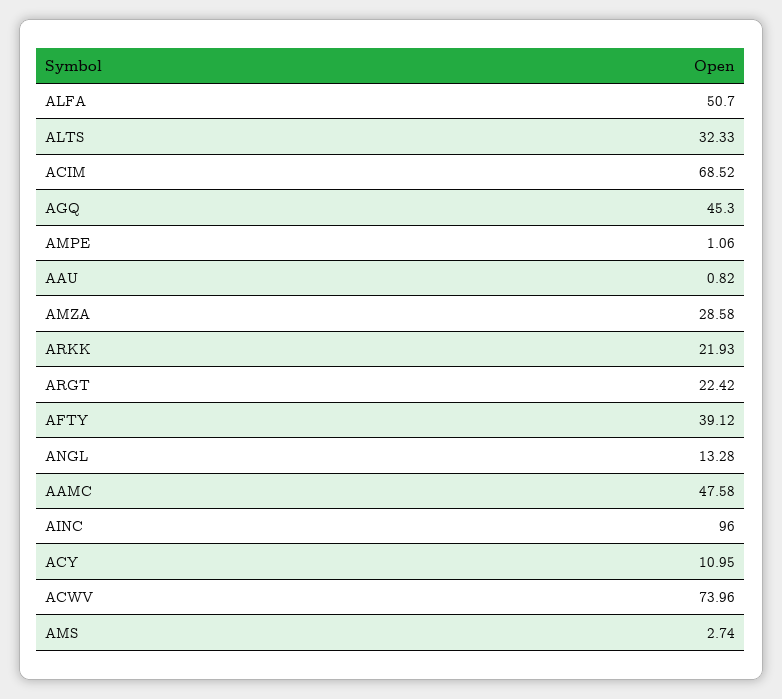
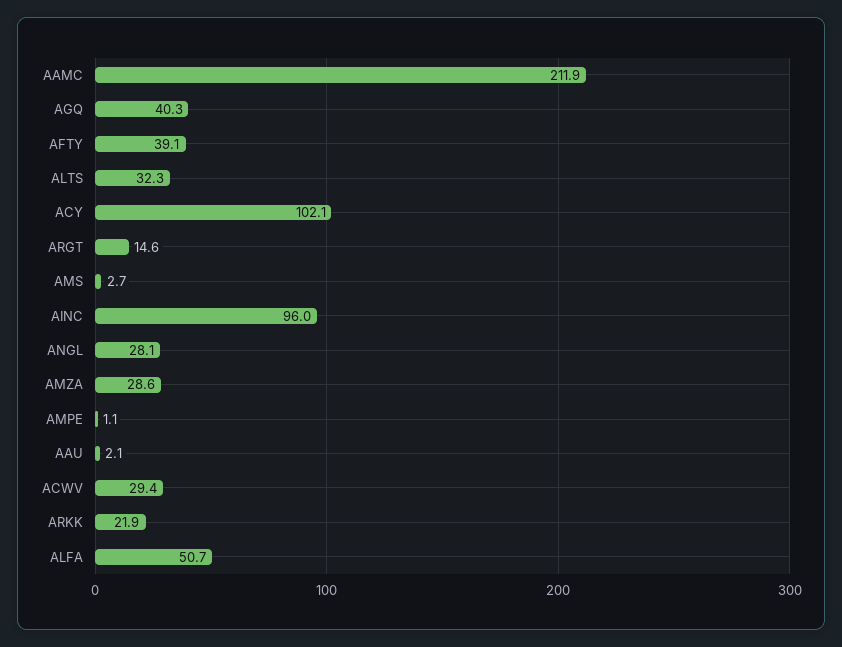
  {
    "ALFA": 50.7,
    "ALTS": 32.33,
-   "ACIM": 68.52,
-   "AGQ": 45.3,
+   "AGQ": 40.3,
    "AMPE": 1.06,
-   "AAU": 0.82,
+   "AAU": 2.1,
    "AMZA": 28.58,
    "ARKK": 21.93,
-   "ARGT": 22.42,
+   "ARGT": 14.6,
    "AFTY": 39.12,
-   "ANGL": 13.28,
+   "ANGL": 28.1,
-   "AAMC": 47.58,
+   "AAMC": 211.9,
    "AINC": 96,
-   "ACY": 10.95,
+   "ACY": 102.1,
-   "ACWV": 73.96,
+   "ACWV": 29.4,
    "AMS": 2.74
  }

